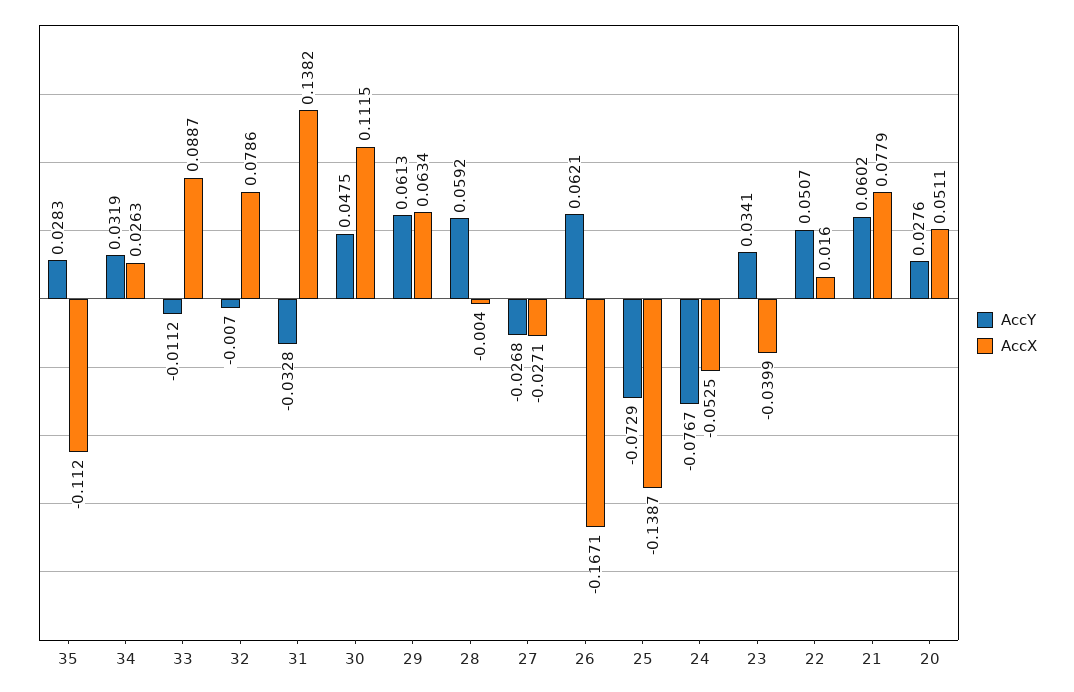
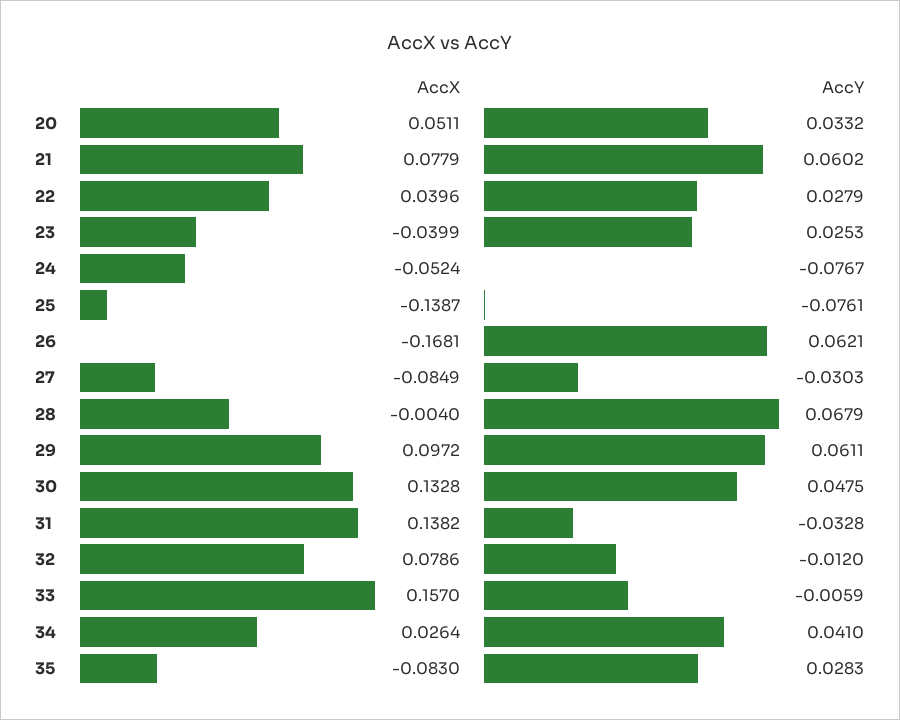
  {
    "AccY": {
      "35": 0.0283,
-     "34": 0.0319,
+     "34": 0.041,
-     "33": -0.0112,
+     "33": -0.0059,
-     "32": -0.007,
+     "32": -0.012,
      "31": -0.0328,
      "30": 0.0475,
-     "29": 0.0613,
+     "29": 0.0611,
-     "28": 0.0592,
+     "28": 0.0679,
-     "27": -0.0268,
+     "27": -0.0303,
      "26": 0.0621,
-     "25": -0.0729,
+     "25": -0.0761,
      "24": -0.0767,
-     "23": 0.0341,
+     "23": 0.0253,
-     "22": 0.0507,
+     "22": 0.0279,
      "21": 0.0602,
-     "20": 0.0276
+     "20": 0.0332
    },
    "AccX": {
-     "35": -0.112,
+     "35": -0.083,
-     "34": 0.0263,
+     "34": 0.0264,
-     "33": 0.0887,
+     "33": 0.157,
      "32": 0.0786,
      "31": 0.1382,
-     "30": 0.1115,
+     "30": 0.1328,
-     "29": 0.0634,
+     "29": 0.0972,
      "28": -0.004,
-     "27": -0.0271,
+     "27": -0.0849,
-     "26": -0.1671,
+     "26": -0.1681,
      "25": -0.1387,
-     "24": -0.0525,
+     "24": -0.0524,
      "23": -0.0399,
-     "22": 0.016,
+     "22": 0.0396,
      "21": 0.0779,
      "20": 0.0511
    }
  }

